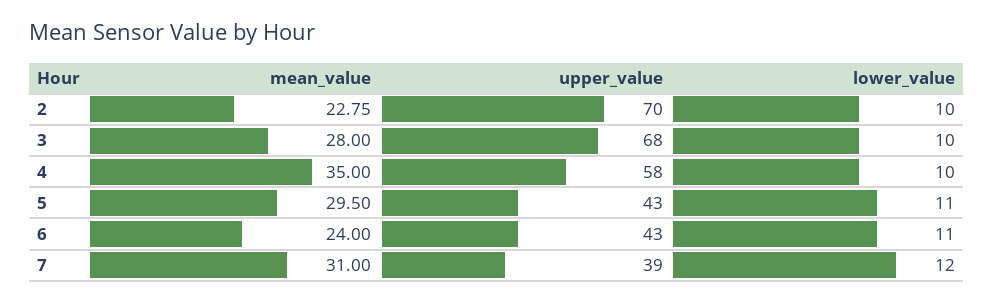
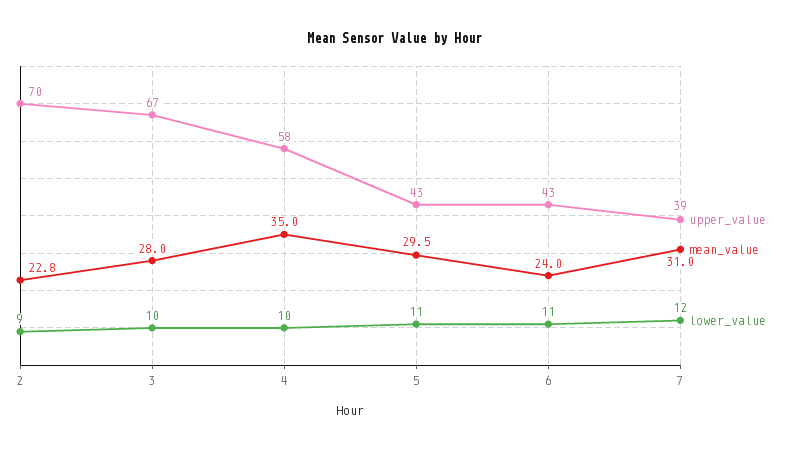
  {
    "mean_value": {
      "2": 22.75,
      "3": 28,
      "4": 35,
      "5": 29.5,
      "6": 24,
      "7": 31
    },
    "upper_value": {
      "2": 70,
-     "3": 68,
+     "3": 67,
      "4": 58,
      "5": 43,
      "6": 43,
      "7": 39
    },
    "lower_value": {
-     "2": 10,
+     "2": 9,
      "3": 10,
      "4": 10,
      "5": 11,
      "6": 11,
      "7": 12
    }
  }

